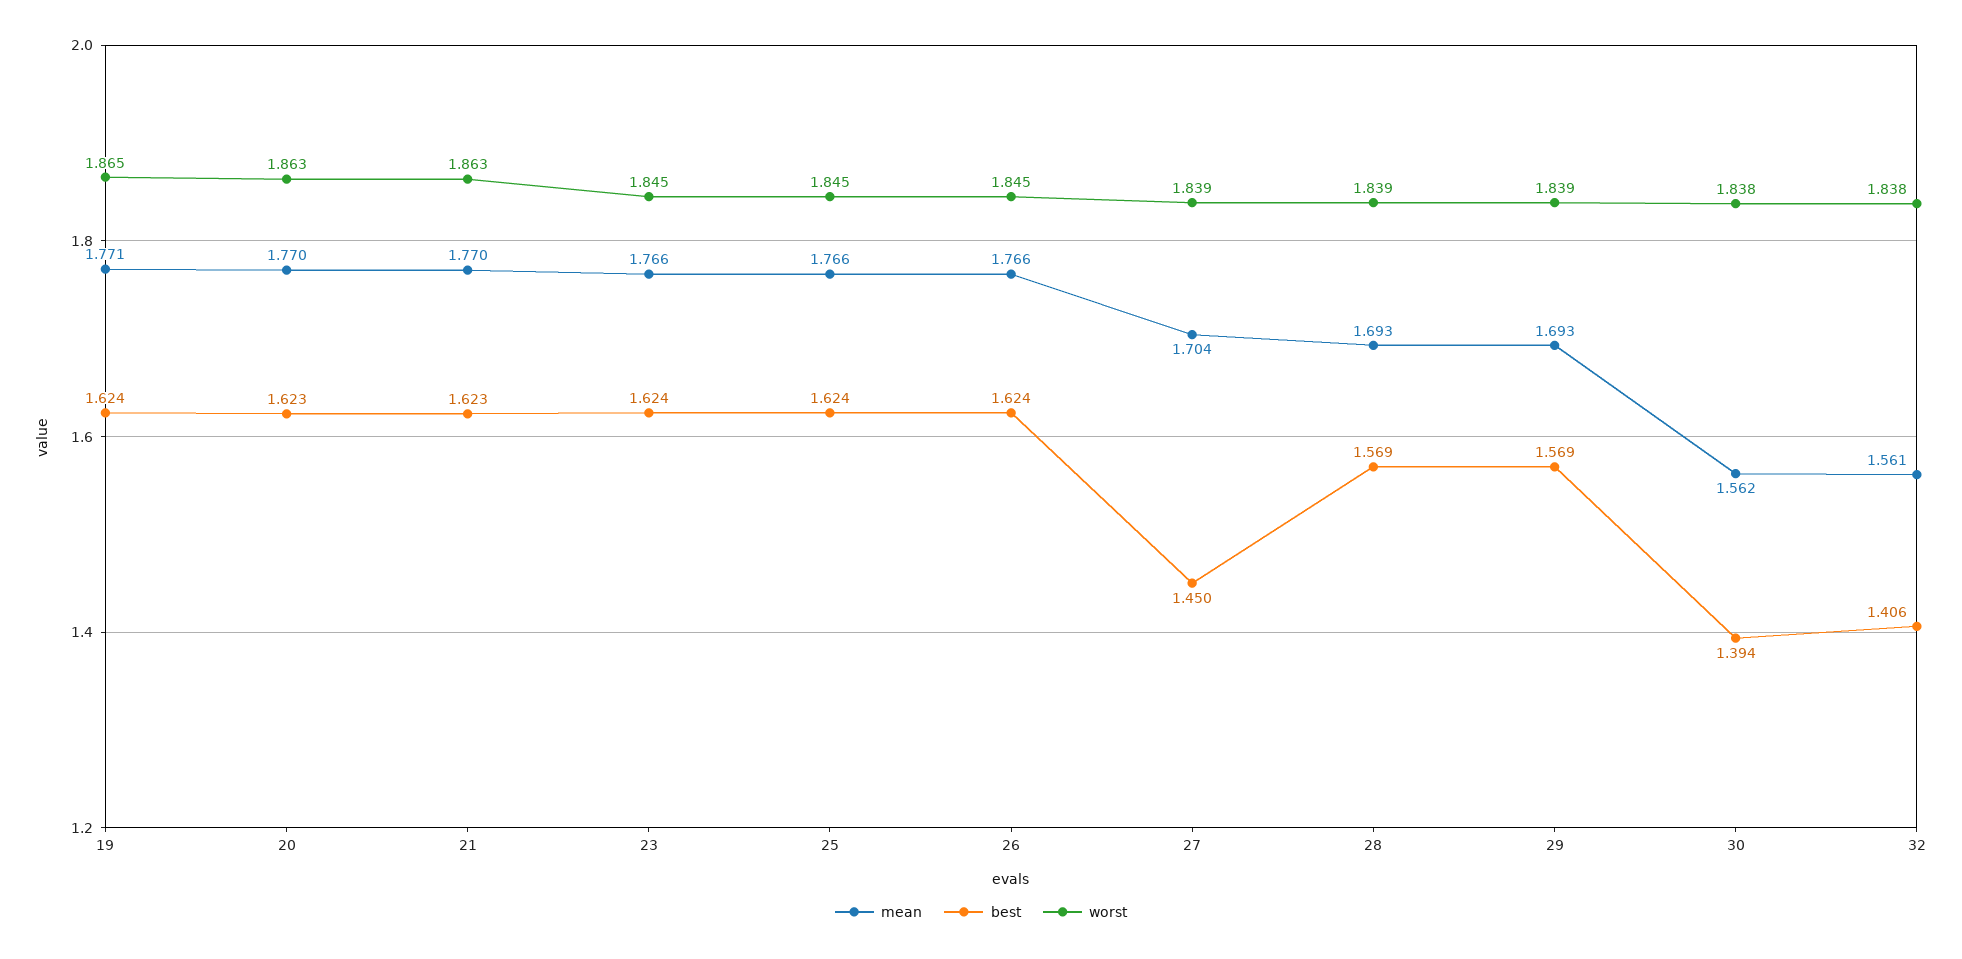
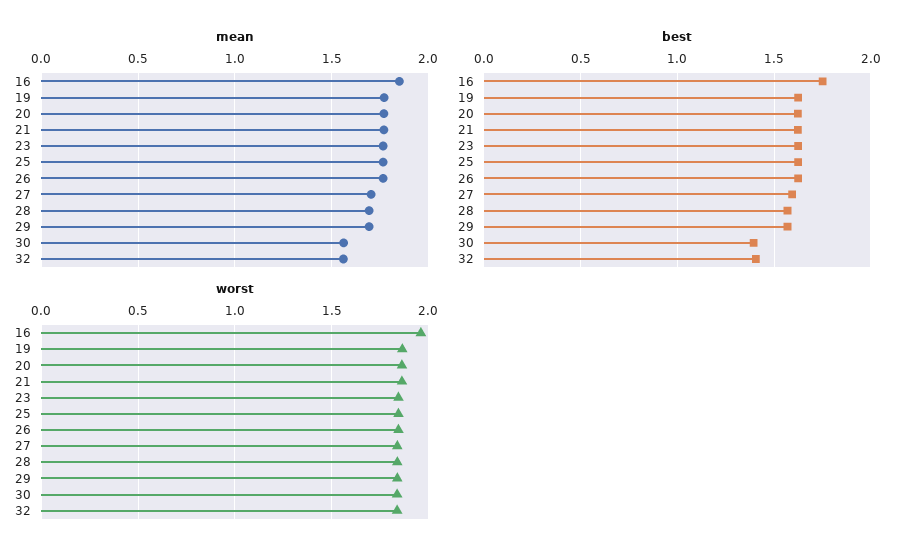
  {
    "mean": {
      "19": 1.771,
      "20": 1.77,
      "21": 1.77,
      "23": 1.766,
      "25": 1.766,
      "26": 1.766,
      "27": 1.704,
      "28": 1.693,
      "29": 1.693,
      "30": 1.562,
-     "32": 1.561
+     "32": 1.561,
+     "16": 1.85
    },
    "best": {
      "19": 1.624,
      "20": 1.623,
      "21": 1.623,
      "23": 1.624,
      "25": 1.624,
      "26": 1.624,
-     "27": 1.45,
+     "27": 1.6,
      "28": 1.569,
      "29": 1.569,
      "30": 1.394,
-     "32": 1.406
+     "32": 1.406,
+     "16": 1.75
    },
    "worst": {
      "19": 1.865,
      "20": 1.863,
      "21": 1.863,
      "23": 1.845,
      "25": 1.845,
      "26": 1.845,
      "27": 1.839,
      "28": 1.839,
      "29": 1.839,
      "30": 1.838,
-     "32": 1.838
+     "32": 1.838,
+     "16": 1.95
    }
  }

